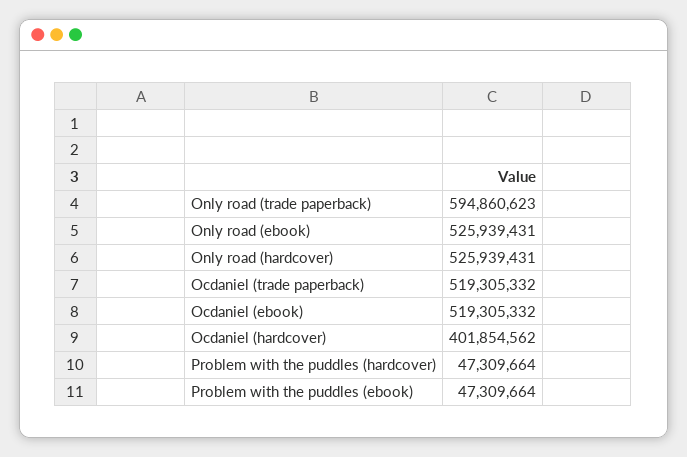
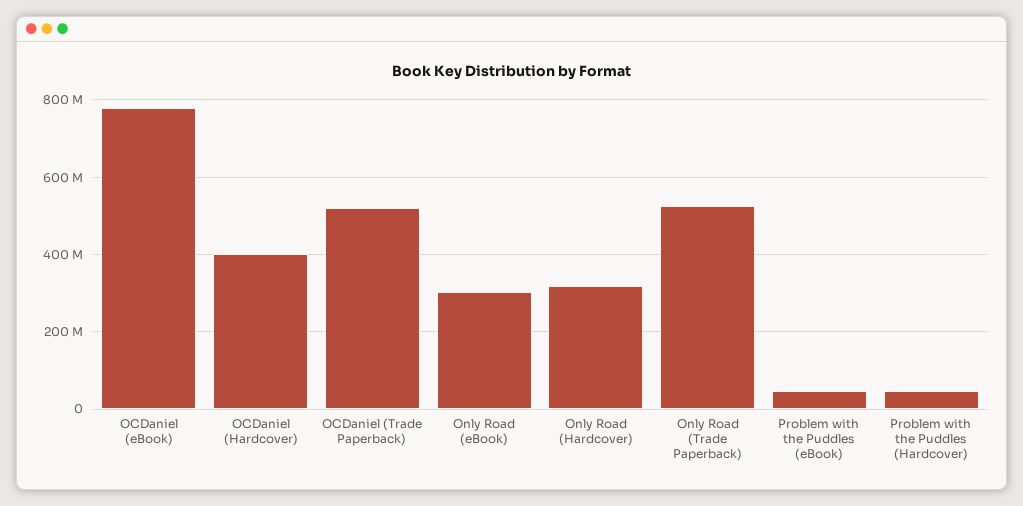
  {
-   "Only road (trade paperback)": 594860623,
+   "Only road (trade paperback)": 520000000,
-   "Only road (ebook)": 525939431,
+   "Only road (ebook)": 300000000,
-   "Only road (hardcover)": 525939431,
+   "Only road (hardcover)": 320000000,
    "Ocdaniel (trade paperback)": 519305332,
-   "Ocdaniel (ebook)": 519305332,
+   "Ocdaniel (ebook)": 780000000,
    "Ocdaniel (hardcover)": 401854562,
    "Problem with the puddles (hardcover)": 47309664,
    "Problem with the puddles (ebook)": 47309664
  }

